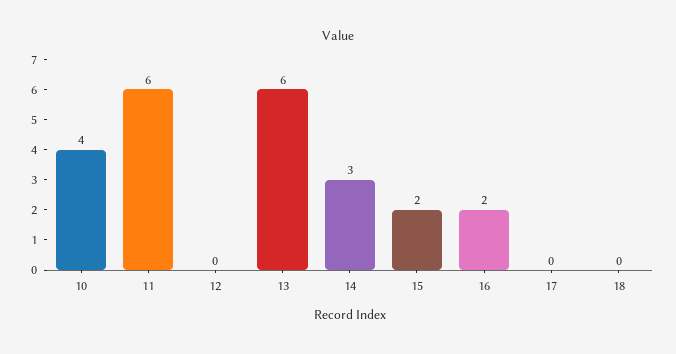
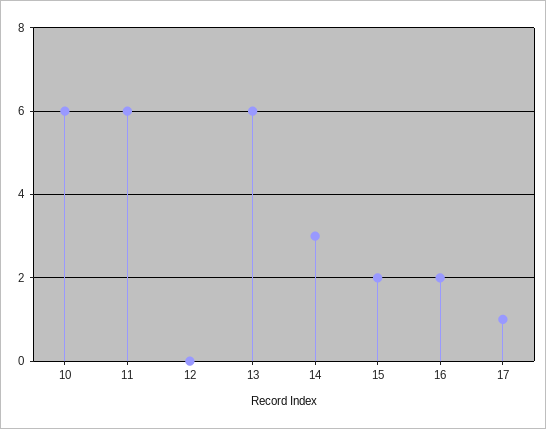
  {
-   "10": 4,
+   "10": 6,
    "11": 6,
    "12": 0,
    "13": 6,
    "14": 3,
    "15": 2,
    "16": 2,
-   "17": 0,
+   "17": 1
-   "18": 0
  }

